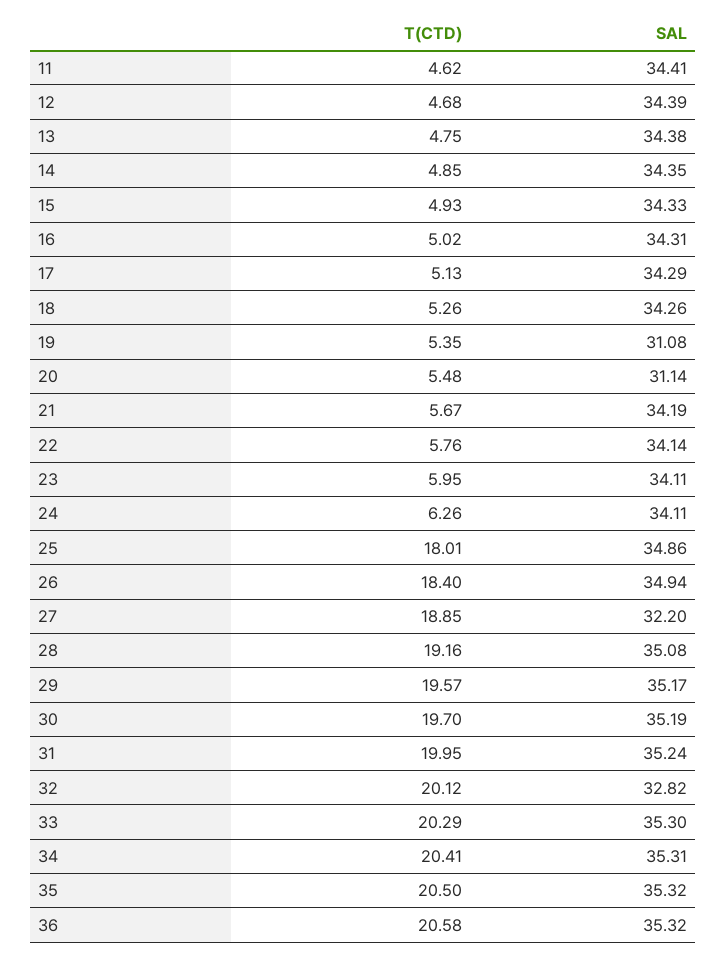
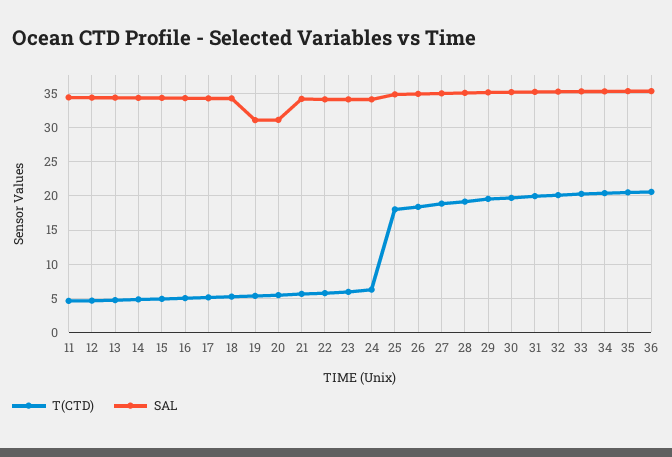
  {
    "T(CTD)": {
      "11": 4.62,
      "12": 4.68,
      "13": 4.75,
      "14": 4.85,
      "15": 4.93,
      "16": 5.02,
      "17": 5.13,
      "18": 5.26,
      "19": 5.35,
      "20": 5.48,
      "21": 5.67,
      "22": 5.76,
      "23": 5.95,
      "24": 6.26,
      "25": 18.01,
      "26": 18.4,
      "27": 18.85,
      "28": 19.16,
      "29": 19.57,
      "30": 19.7,
      "31": 19.95,
      "32": 20.12,
      "33": 20.29,
      "34": 20.41,
      "35": 20.5,
      "36": 20.58
    },
    "SAL": {
      "11": 34.41,
      "12": 34.39,
      "13": 34.38,
      "14": 34.35,
      "15": 34.33,
      "16": 34.31,
      "17": 34.29,
      "18": 34.26,
      "19": 31.08,
      "20": 31.14,
      "21": 34.19,
      "22": 34.14,
      "23": 34.11,
      "24": 34.11,
      "25": 34.86,
      "26": 34.94,
-     "27": 32.2,
+     "27": 35,
      "28": 35.08,
      "29": 35.17,
      "30": 35.19,
      "31": 35.24,
-     "32": 32.82,
+     "32": 35,
      "33": 35.3,
      "34": 35.31,
      "35": 35.32,
      "36": 35.32
    }
  }

